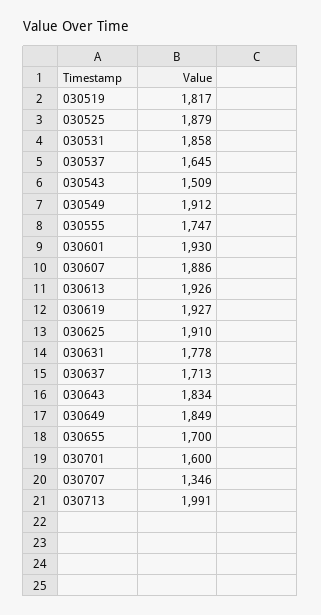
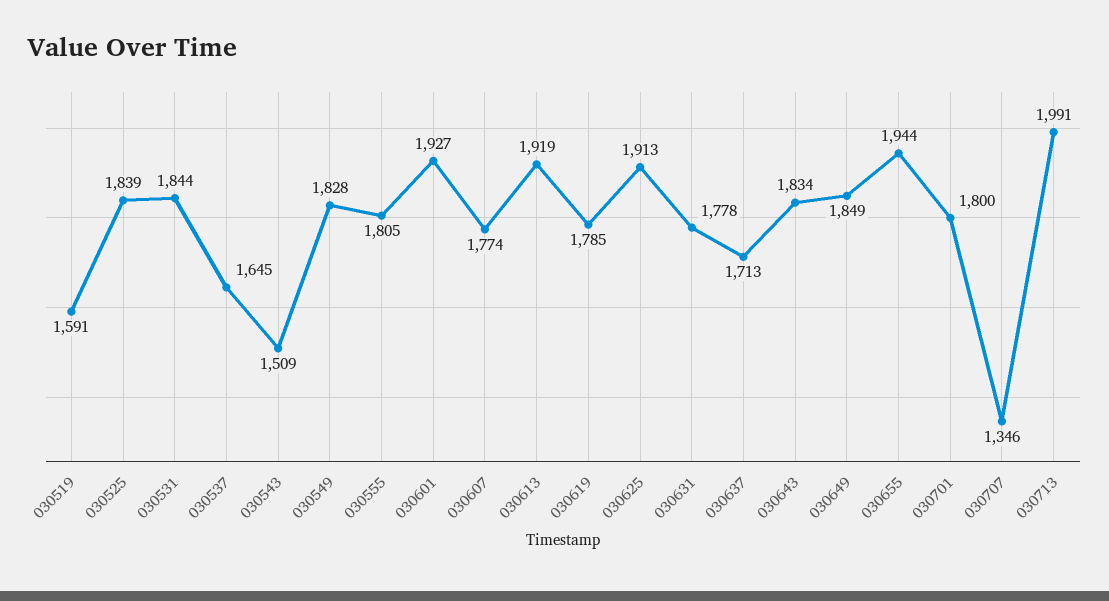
  {
-   "030519": 1817,
+   "030519": 1591,
-   "030525": 1879,
+   "030525": 1839,
-   "030531": 1858,
+   "030531": 1844,
    "030537": 1645,
    "030543": 1509,
-   "030549": 1912,
+   "030549": 1828,
-   "030555": 1747,
+   "030555": 1805,
-   "030601": 1930,
+   "030601": 1927,
-   "030607": 1886,
+   "030607": 1774,
-   "030613": 1926,
+   "030613": 1919,
-   "030619": 1927,
+   "030619": 1785,
-   "030625": 1910,
+   "030625": 1913,
    "030631": 1778,
    "030637": 1713,
    "030643": 1834,
    "030649": 1849,
-   "030655": 1700,
+   "030655": 1944,
-   "030701": 1600,
+   "030701": 1800,
    "030707": 1346,
    "030713": 1991
  }

